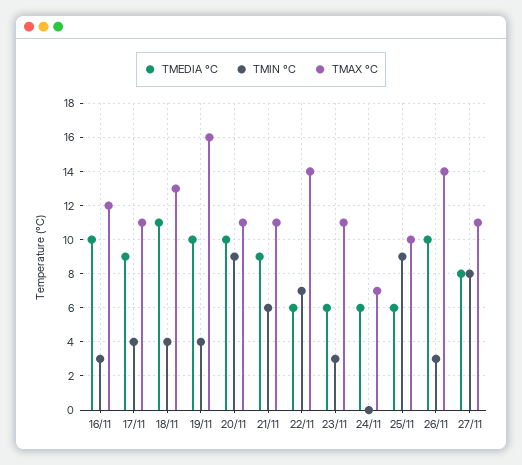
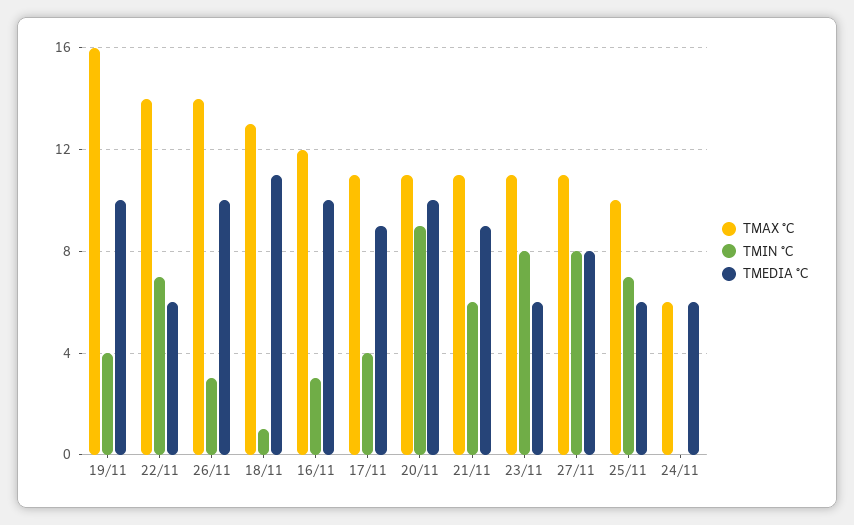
  {
    "TMEDIA °C": {
      "16/11": 10,
      "17/11": 9,
      "18/11": 11,
      "19/11": 10,
      "20/11": 10,
      "21/11": 9,
      "22/11": 6,
      "23/11": 6,
      "24/11": 6,
      "25/11": 6,
      "26/11": 10,
      "27/11": 8
    },
    "TMIN °C": {
      "16/11": 3,
      "17/11": 4,
-     "18/11": 4,
+     "18/11": 1,
      "19/11": 4,
      "20/11": 9,
      "21/11": 6,
      "22/11": 7,
-     "23/11": 3,
+     "23/11": 8,
      "24/11": 0,
-     "25/11": 9,
+     "25/11": 7,
      "26/11": 3,
      "27/11": 8
    },
    "TMAX °C": {
      "16/11": 12,
      "17/11": 11,
      "18/11": 13,
      "19/11": 16,
      "20/11": 11,
      "21/11": 11,
      "22/11": 14,
      "23/11": 11,
-     "24/11": 7,
+     "24/11": 6,
      "25/11": 10,
      "26/11": 14,
      "27/11": 11
    }
  }

